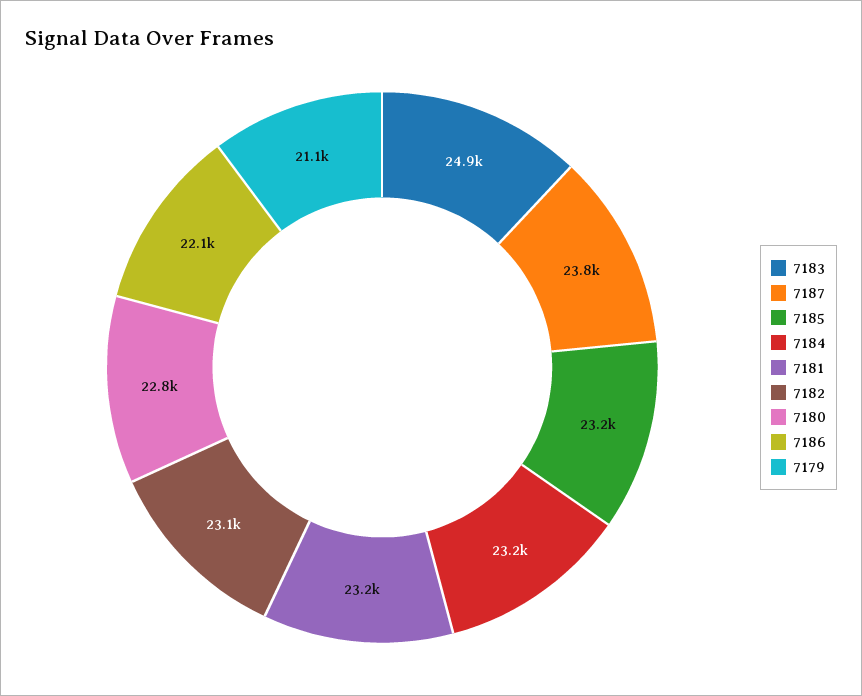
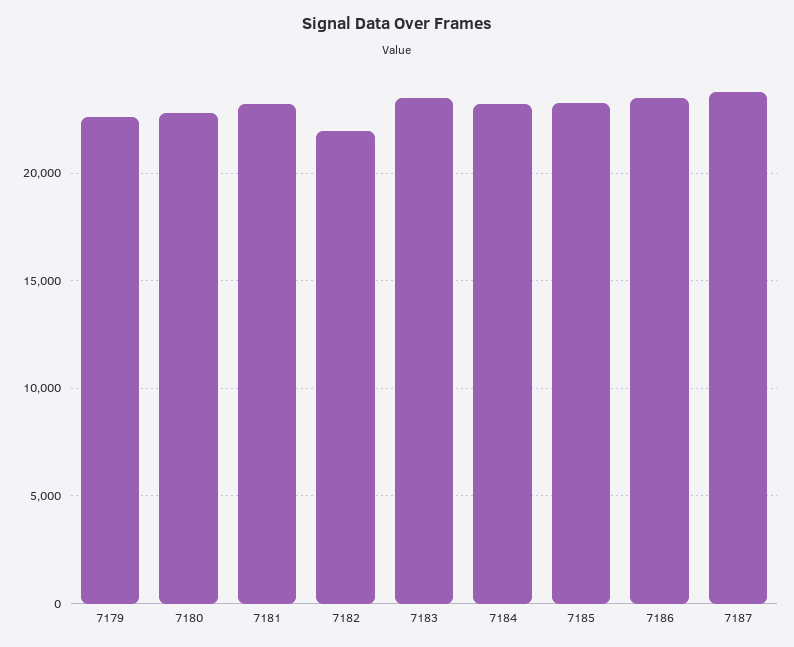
  {
-   "7183": 24900,
+   "7183": 23500,
    "7187": 23800,
    "7185": 23200,
    "7184": 23200,
    "7181": 23200,
-   "7182": 23100,
+   "7182": 22000,
    "7180": 22800,
-   "7186": 22100,
+   "7186": 23500,
-   "7179": 21100
+   "7179": 22500
  }

